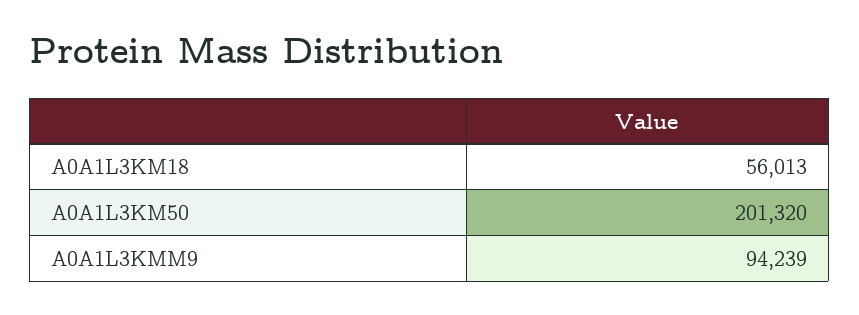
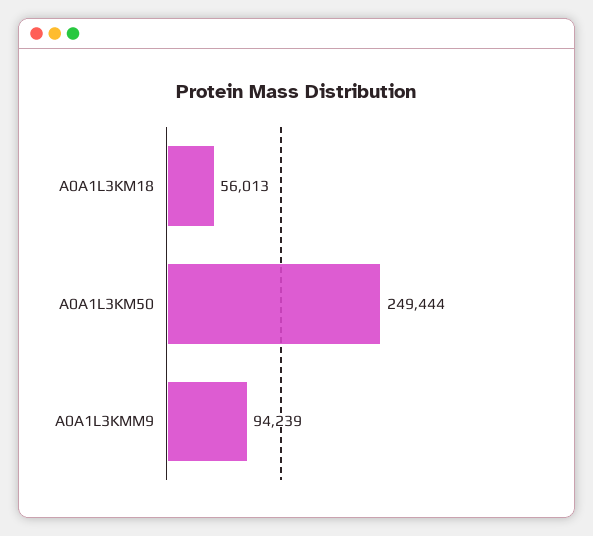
  {
    "A0A1L3KM18": 56013,
-   "A0A1L3KM50": 201320,
+   "A0A1L3KM50": 249444,
    "A0A1L3KMM9": 94239
  }

